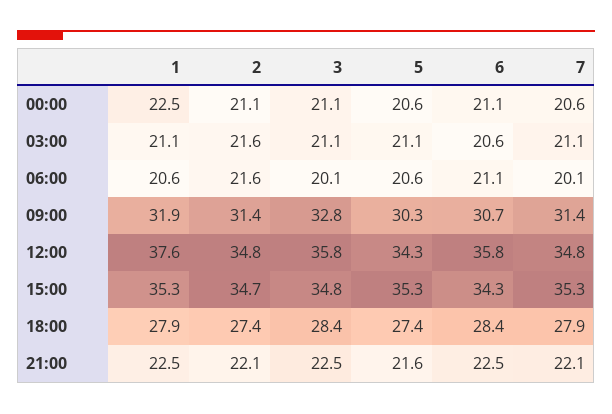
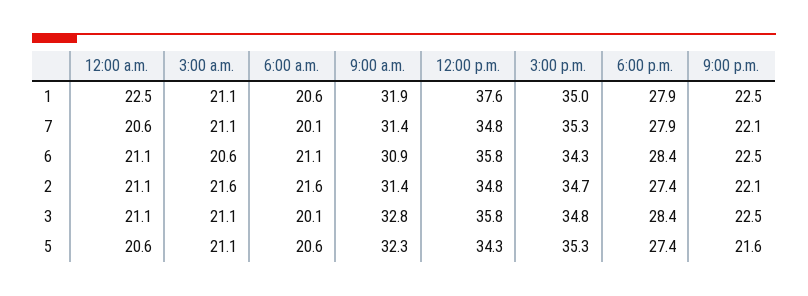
  {
    "1": {
      "00:00": 22.5,
      "03:00": 21.1,
      "06:00": 20.6,
      "09:00": 31.9,
      "12:00": 37.6,
-     "15:00": 35.3,
+     "15:00": 35,
      "18:00": 27.9,
      "21:00": 22.5
    },
    "2": {
      "00:00": 21.1,
      "03:00": 21.6,
      "06:00": 21.6,
      "09:00": 31.4,
      "12:00": 34.8,
      "15:00": 34.7,
      "18:00": 27.4,
      "21:00": 22.1
    },
    "3": {
      "00:00": 21.1,
      "03:00": 21.1,
      "06:00": 20.1,
      "09:00": 32.8,
      "12:00": 35.8,
      "15:00": 34.8,
      "18:00": 28.4,
      "21:00": 22.5
    },
    "5": {
      "00:00": 20.6,
      "03:00": 21.1,
      "06:00": 20.6,
-     "09:00": 30.3,
+     "09:00": 32.3,
      "12:00": 34.3,
      "15:00": 35.3,
      "18:00": 27.4,
      "21:00": 21.6
    },
    "6": {
      "00:00": 21.1,
      "03:00": 20.6,
      "06:00": 21.1,
-     "09:00": 30.7,
+     "09:00": 30.9,
      "12:00": 35.8,
      "15:00": 34.3,
      "18:00": 28.4,
      "21:00": 22.5
    },
    "7": {
      "00:00": 20.6,
      "03:00": 21.1,
      "06:00": 20.1,
      "09:00": 31.4,
      "12:00": 34.8,
      "15:00": 35.3,
      "18:00": 27.9,
      "21:00": 22.1
    }
  }

